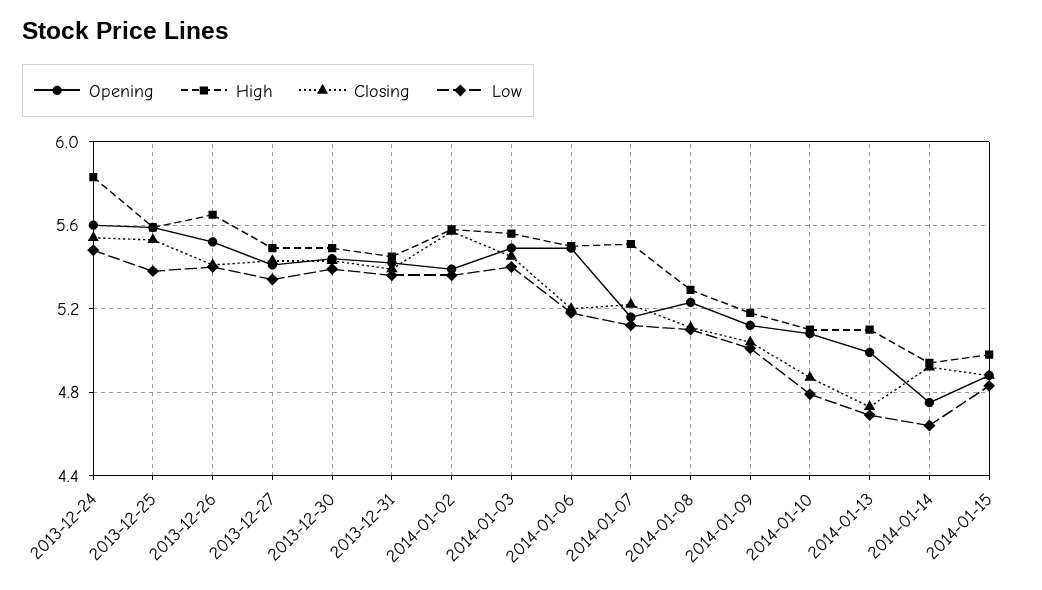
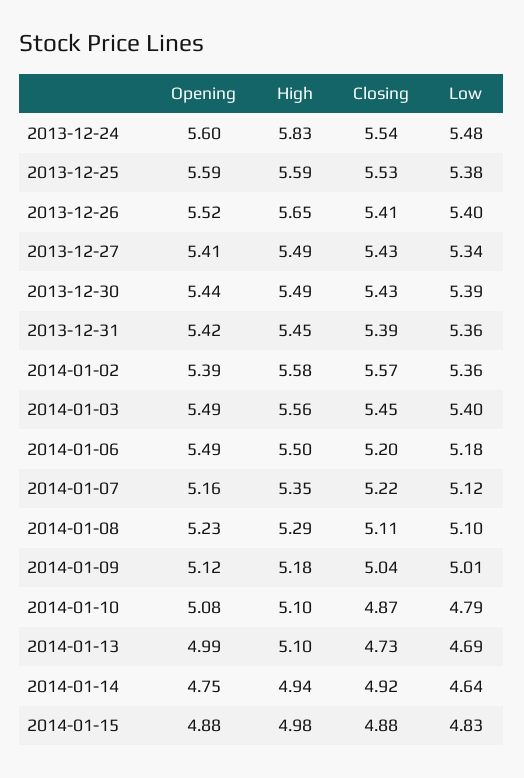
  {
    "Opening": {
      "2013-12-24": 5.6,
      "2013-12-25": 5.59,
      "2013-12-26": 5.52,
      "2013-12-27": 5.41,
      "2013-12-30": 5.44,
      "2013-12-31": 5.42,
      "2014-01-02": 5.39,
      "2014-01-03": 5.49,
      "2014-01-06": 5.49,
      "2014-01-07": 5.16,
      "2014-01-08": 5.23,
      "2014-01-09": 5.12,
      "2014-01-10": 5.08,
      "2014-01-13": 4.99,
      "2014-01-14": 4.75,
      "2014-01-15": 4.88
    },
    "High": {
      "2013-12-24": 5.83,
      "2013-12-25": 5.59,
      "2013-12-26": 5.65,
      "2013-12-27": 5.49,
      "2013-12-30": 5.49,
      "2013-12-31": 5.45,
      "2014-01-02": 5.58,
      "2014-01-03": 5.56,
      "2014-01-06": 5.5,
-     "2014-01-07": 5.5,
+     "2014-01-07": 5.35,
      "2014-01-08": 5.29,
      "2014-01-09": 5.18,
      "2014-01-10": 5.1,
      "2014-01-13": 5.1,
      "2014-01-14": 4.94,
      "2014-01-15": 4.98
    },
    "Closing": {
      "2013-12-24": 5.54,
      "2013-12-25": 5.53,
      "2013-12-26": 5.41,
      "2013-12-27": 5.43,
      "2013-12-30": 5.43,
      "2013-12-31": 5.39,
      "2014-01-02": 5.57,
      "2014-01-03": 5.45,
      "2014-01-06": 5.2,
      "2014-01-07": 5.22,
      "2014-01-08": 5.11,
      "2014-01-09": 5.04,
      "2014-01-10": 4.87,
      "2014-01-13": 4.73,
      "2014-01-14": 4.92,
      "2014-01-15": 4.88
    },
    "Low": {
      "2013-12-24": 5.48,
      "2013-12-25": 5.38,
      "2013-12-26": 5.4,
      "2013-12-27": 5.34,
      "2013-12-30": 5.39,
      "2013-12-31": 5.36,
      "2014-01-02": 5.36,
      "2014-01-03": 5.4,
      "2014-01-06": 5.18,
      "2014-01-07": 5.12,
      "2014-01-08": 5.1,
      "2014-01-09": 5.01,
      "2014-01-10": 4.79,
      "2014-01-13": 4.69,
      "2014-01-14": 4.64,
      "2014-01-15": 4.83
    }
  }

